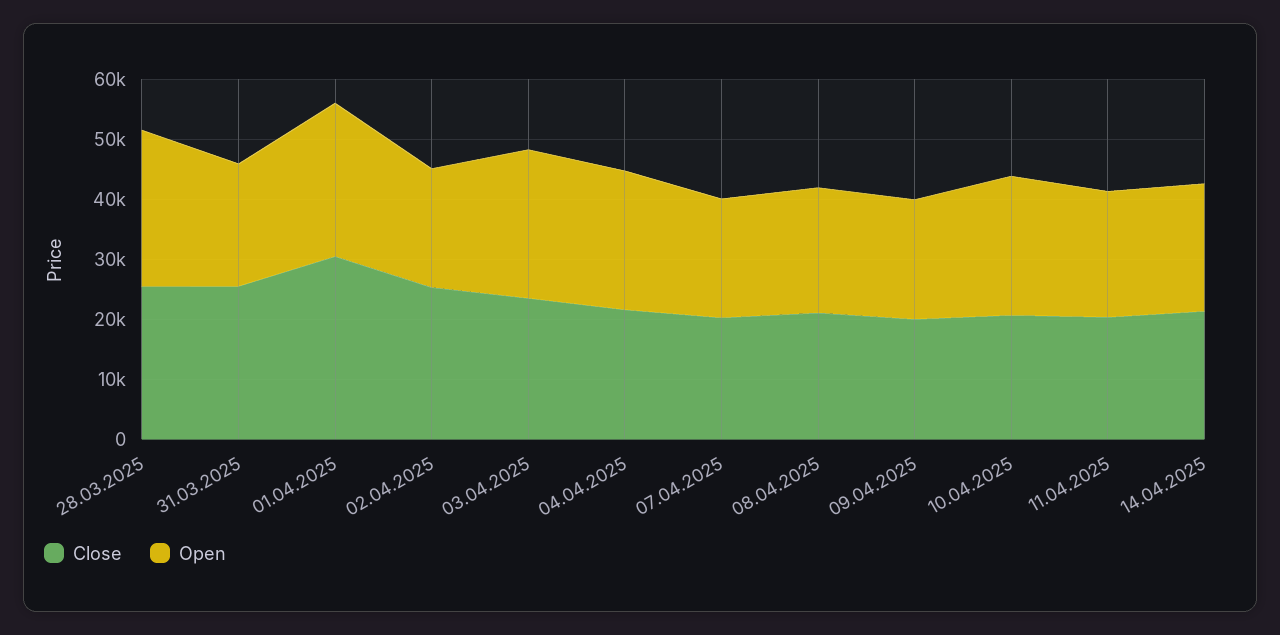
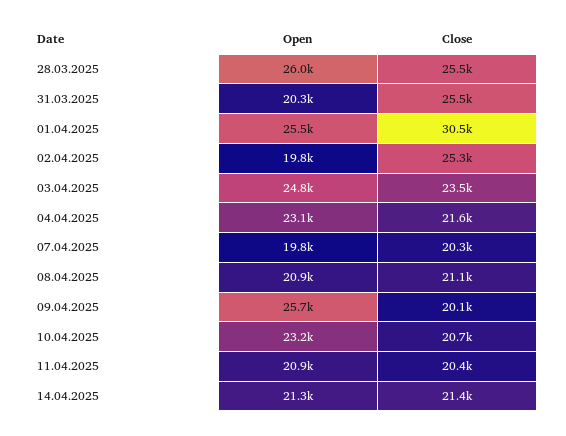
  {
    "Close": {
      "28.03.2025": 25500,
      "31.03.2025": 25500,
      "01.04.2025": 30500,
      "02.04.2025": 25300,
      "03.04.2025": 23500,
      "04.04.2025": 21600,
      "07.04.2025": 20300,
      "08.04.2025": 21100,
      "09.04.2025": 20100,
      "10.04.2025": 20700,
      "11.04.2025": 20400,
      "14.04.2025": 21400
    },
    "Open": {
      "28.03.2025": 26000,
      "31.03.2025": 20300,
      "01.04.2025": 25500,
      "02.04.2025": 19800,
      "03.04.2025": 24800,
      "04.04.2025": 23100,
      "07.04.2025": 19800,
      "08.04.2025": 20900,
-     "09.04.2025": 20000,
+     "09.04.2025": 25700,
      "10.04.2025": 23200,
      "11.04.2025": 20900,
      "14.04.2025": 21300
    }
  }

